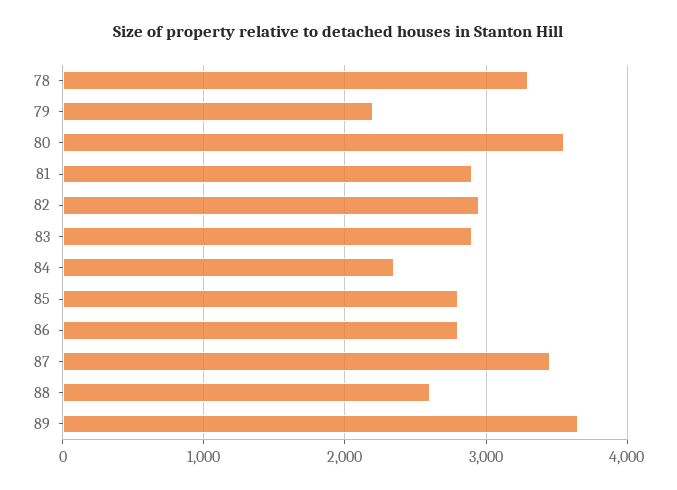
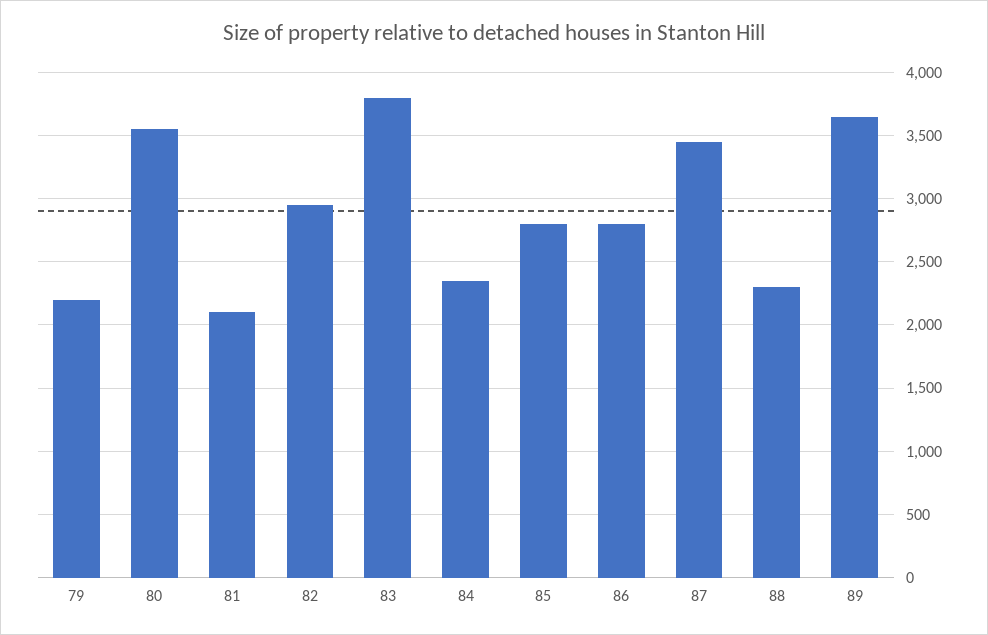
  {
-   "78": 3300,
    "79": 2200,
    "80": 3550,
-   "81": 2900,
+   "81": 2100,
    "82": 2950,
-   "83": 2900,
+   "83": 3800,
    "84": 2350,
    "85": 2800,
    "86": 2800,
    "87": 3450,
-   "88": 2600,
+   "88": 2300,
    "89": 3650
  }

